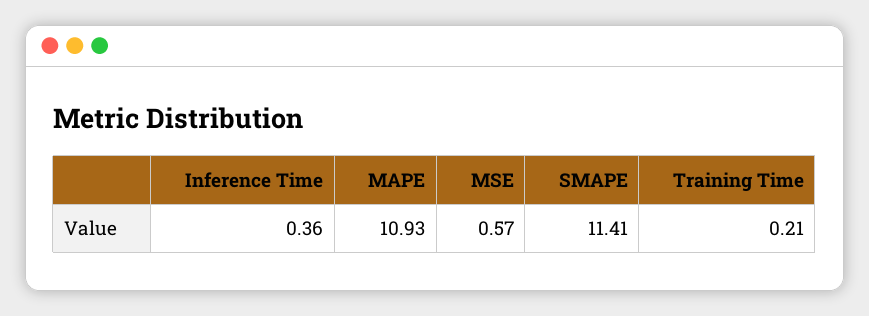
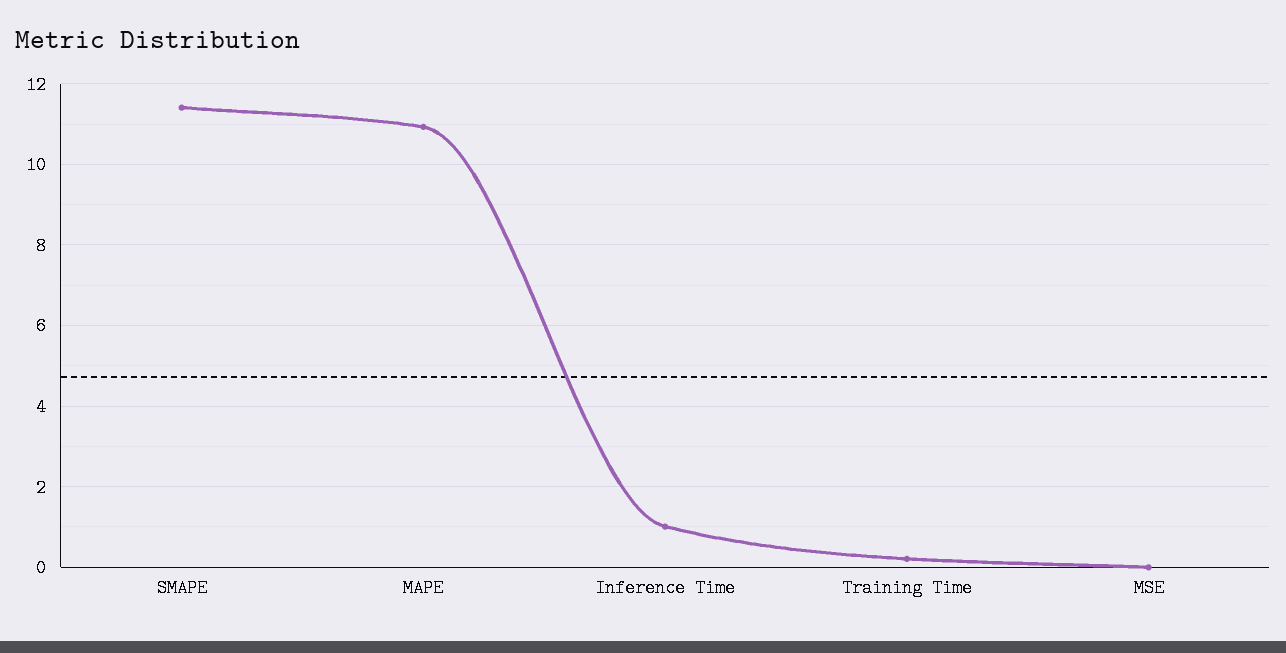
  {
-   "Inference Time": 0.36,
+   "Inference Time": 1,
    "MAPE": 10.93,
-   "MSE": 0.57,
+   "MSE": 0,
    "SMAPE": 11.41,
    "Training Time": 0.21
  }

